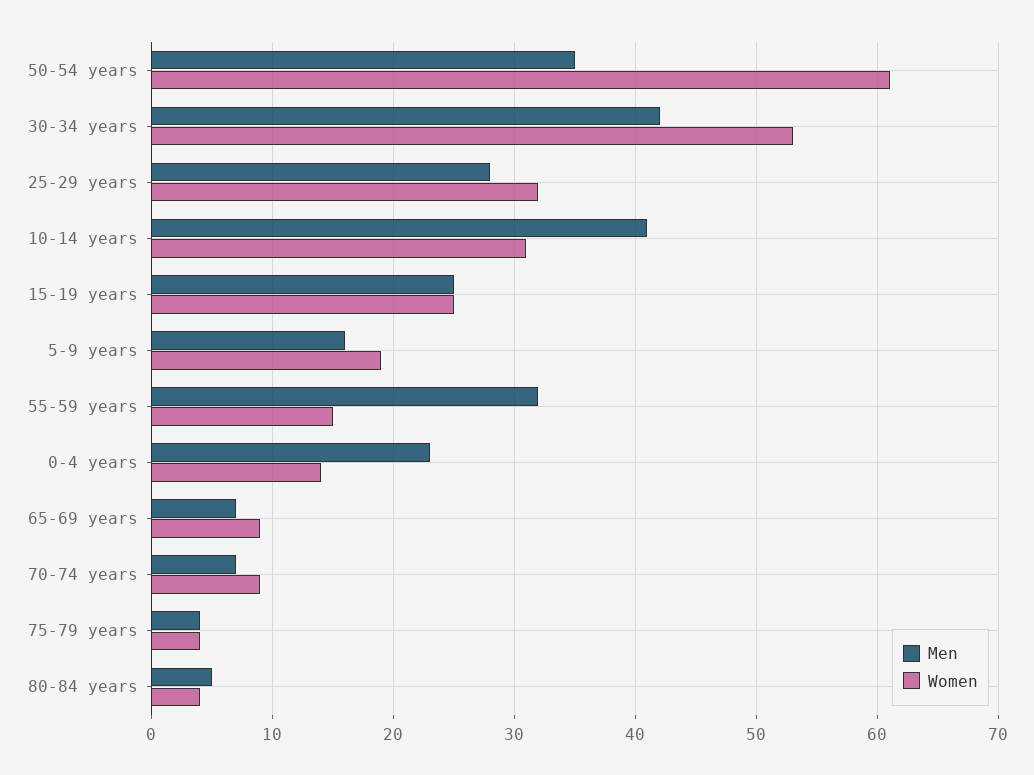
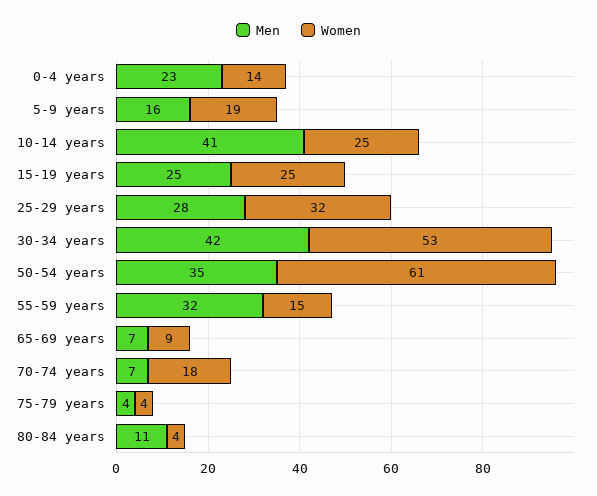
  {
    "Men": {
      "50-54 years": 35,
      "30-34 years": 42,
      "25-29 years": 28,
      "10-14 years": 41,
      "15-19 years": 25,
      "5-9 years": 16,
      "55-59 years": 32,
      "0-4 years": 23,
      "65-69 years": 7,
      "70-74 years": 7,
      "75-79 years": 4,
-     "80-84 years": 5
+     "80-84 years": 11
    },
    "Women": {
      "50-54 years": 61,
      "30-34 years": 53,
      "25-29 years": 32,
-     "10-14 years": 31,
+     "10-14 years": 25,
      "15-19 years": 25,
      "5-9 years": 19,
      "55-59 years": 15,
      "0-4 years": 14,
      "65-69 years": 9,
-     "70-74 years": 9,
+     "70-74 years": 18,
      "75-79 years": 4,
      "80-84 years": 4
    }
  }

